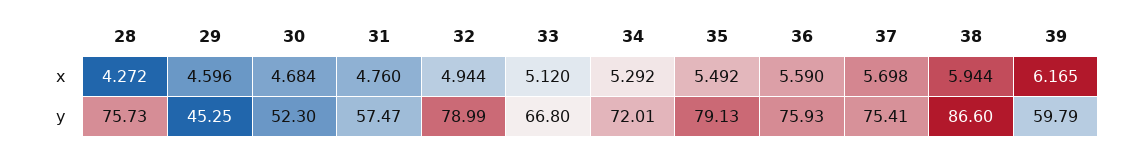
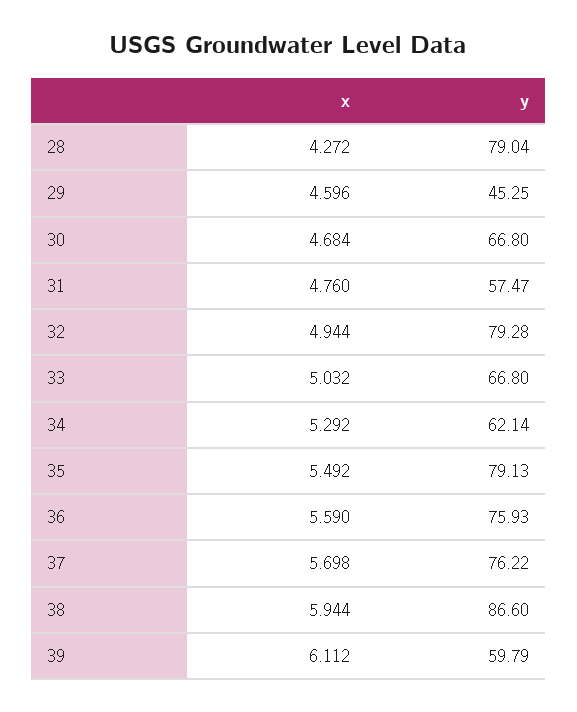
  {
    "28": {
      "x": 4.272,
-     "y": 75.73
+     "y": 79.04
    },
    "29": {
      "x": 4.596,
      "y": 45.25
    },
    "30": {
      "x": 4.684,
-     "y": 52.3
+     "y": 66.8
    },
    "31": {
      "x": 4.76,
      "y": 57.47
    },
    "32": {
      "x": 4.944,
-     "y": 78.99
+     "y": 79.28
    },
    "33": {
-     "x": 5.12,
+     "x": 5.032,
      "y": 66.8
    },
    "34": {
      "x": 5.292,
-     "y": 72.01
+     "y": 62.14
    },
    "35": {
      "x": 5.492,
      "y": 79.13
    },
    "36": {
      "x": 5.59,
      "y": 75.93
    },
    "37": {
      "x": 5.698,
-     "y": 75.41
+     "y": 76.22
    },
    "38": {
      "x": 5.944,
      "y": 86.6
    },
    "39": {
-     "x": 6.165,
+     "x": 6.112,
      "y": 59.79
    }
  }

